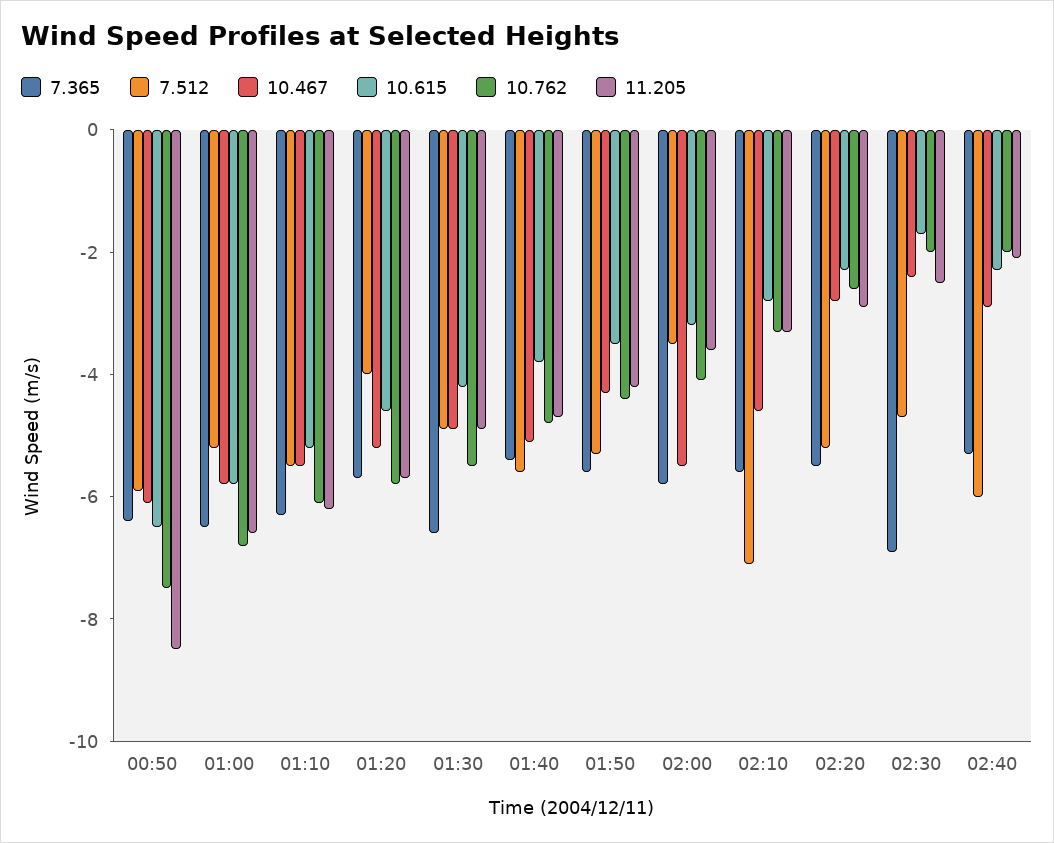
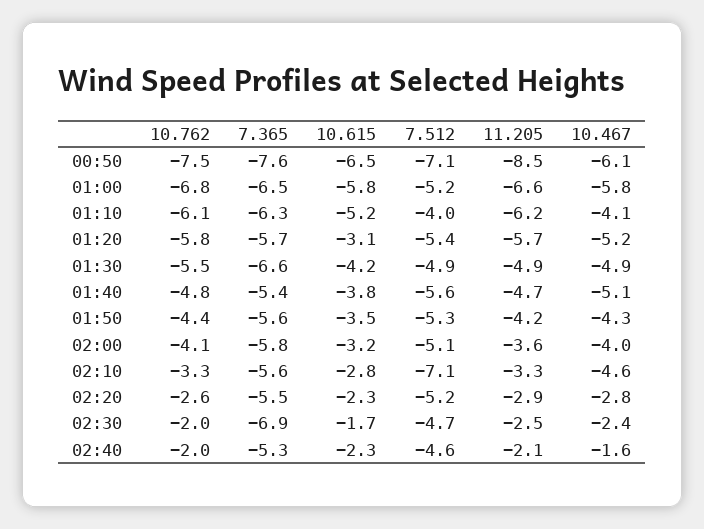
  {
    "7.365": {
-     "00:50": -6.5,
+     "00:50": -7.6,
      "01:00": -6.5,
      "01:10": -6.3,
      "01:20": -5.7,
      "01:30": -6.6,
      "01:40": -5.4,
      "01:50": -5.6,
      "02:00": -5.8,
      "02:10": -5.6,
      "02:20": -5.5,
      "02:30": -6.9,
      "02:40": -5.3
    },
    "7.512": {
-     "00:50": -6,
+     "00:50": -7.1,
      "01:00": -5.2,
-     "01:10": -5.5,
+     "01:10": -4,
-     "01:20": -4,
+     "01:20": -5.4,
      "01:30": -4.9,
      "01:40": -5.6,
      "01:50": -5.3,
-     "02:00": -3.5,
+     "02:00": -5.1,
      "02:10": -7.1,
      "02:20": -5.2,
      "02:30": -4.7,
-     "02:40": -6
+     "02:40": -4.6
    },
    "10.467": {
      "00:50": -6.1,
      "01:00": -5.8,
-     "01:10": -5.5,
+     "01:10": -4.1,
      "01:20": -5.2,
      "01:30": -4.9,
      "01:40": -5.1,
      "01:50": -4.3,
-     "02:00": -5.5,
+     "02:00": -4,
      "02:10": -4.6,
      "02:20": -2.8,
      "02:30": -2.4,
-     "02:40": -3
+     "02:40": -1.6
    },
    "10.615": {
      "00:50": -6.5,
      "01:00": -5.8,
      "01:10": -5.2,
-     "01:20": -4.5,
+     "01:20": -3.1,
      "01:30": -4.2,
      "01:40": -3.8,
      "01:50": -3.5,
      "02:00": -3.2,
      "02:10": -2.8,
      "02:20": -2.3,
      "02:30": -1.7,
      "02:40": -2.3
    },
    "10.762": {
      "00:50": -7.5,
      "01:00": -6.8,
      "01:10": -6.1,
      "01:20": -5.8,
      "01:30": -5.5,
      "01:40": -4.8,
      "01:50": -4.4,
      "02:00": -4.1,
      "02:10": -3.3,
      "02:20": -2.6,
      "02:30": -2,
      "02:40": -2
    },
    "11.205": {
      "00:50": -8.5,
      "01:00": -6.6,
      "01:10": -6.2,
      "01:20": -5.7,
      "01:30": -4.9,
      "01:40": -4.7,
      "01:50": -4.2,
      "02:00": -3.6,
      "02:10": -3.3,
      "02:20": -2.9,
      "02:30": -2.5,
      "02:40": -2.1
    }
  }

